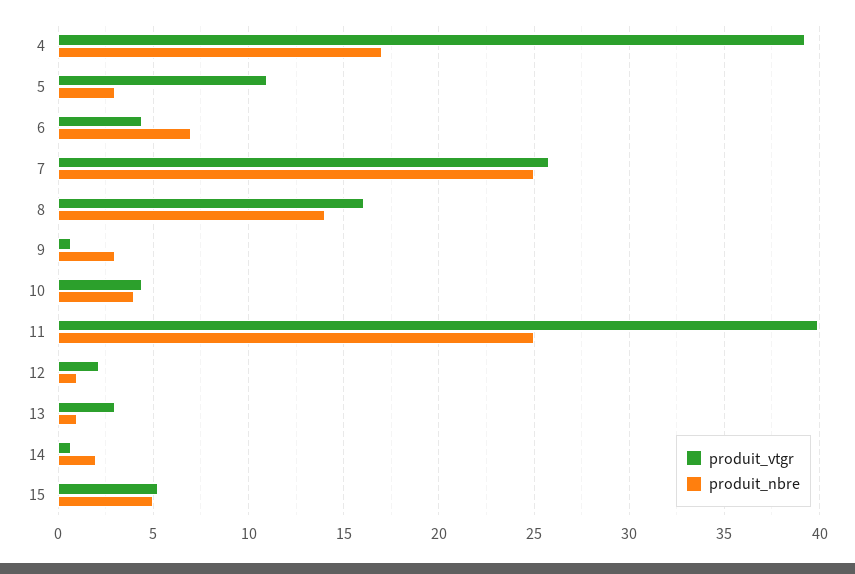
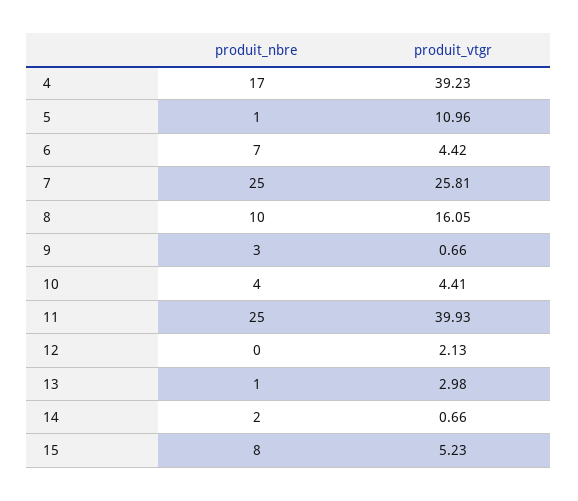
  {
    "produit_vtgr": {
      "4": 39.23,
      "5": 10.96,
      "6": 4.42,
      "7": 25.81,
      "8": 16.05,
      "9": 0.66,
      "10": 4.41,
      "11": 39.93,
      "12": 2.13,
      "13": 2.98,
      "14": 0.66,
      "15": 5.23
    },
    "produit_nbre": {
      "4": 17,
-     "5": 3,
+     "5": 1,
      "6": 7,
      "7": 25,
-     "8": 14,
+     "8": 10,
      "9": 3,
      "10": 4,
      "11": 25,
-     "12": 1,
+     "12": 0,
      "13": 1,
      "14": 2,
-     "15": 5
+     "15": 8
    }
  }

